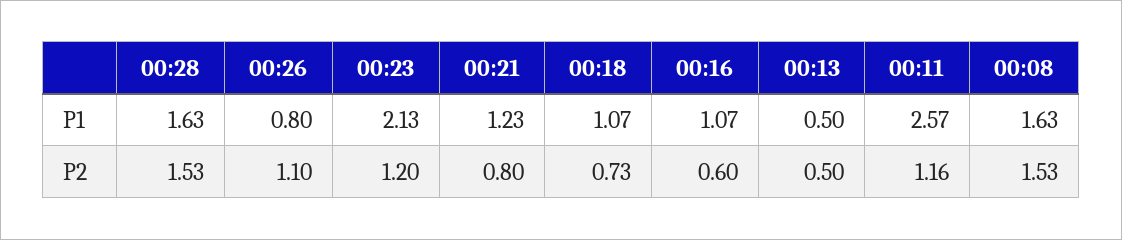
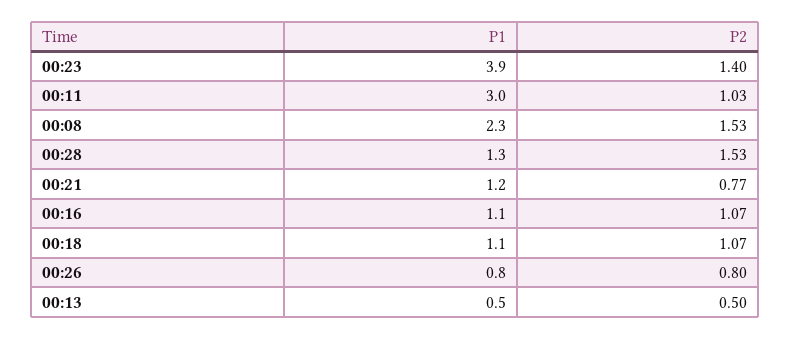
  {
    "00:28": {
-     "P1": 1.63,
+     "P1": 1.3,
      "P2": 1.53
    },
    "00:26": {
      "P1": 0.8,
-     "P2": 1.1
+     "P2": 0.8
    },
    "00:23": {
-     "P1": 2.13,
+     "P1": 3.9,
-     "P2": 1.2
+     "P2": 1.4
    },
    "00:21": {
      "P1": 1.23,
-     "P2": 0.8
+     "P2": 0.77
    },
    "00:18": {
      "P1": 1.07,
-     "P2": 0.73
+     "P2": 1.07
    },
    "00:16": {
      "P1": 1.07,
-     "P2": 0.6
+     "P2": 1.07
    },
    "00:13": {
      "P1": 0.5,
      "P2": 0.5
    },
    "00:11": {
-     "P1": 2.57,
+     "P1": 3,
-     "P2": 1.16
+     "P2": 1.03
    },
    "00:08": {
-     "P1": 1.63,
+     "P1": 2.3,
      "P2": 1.53
    }
  }

